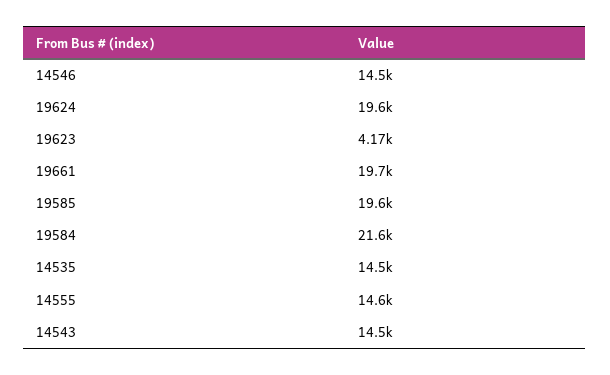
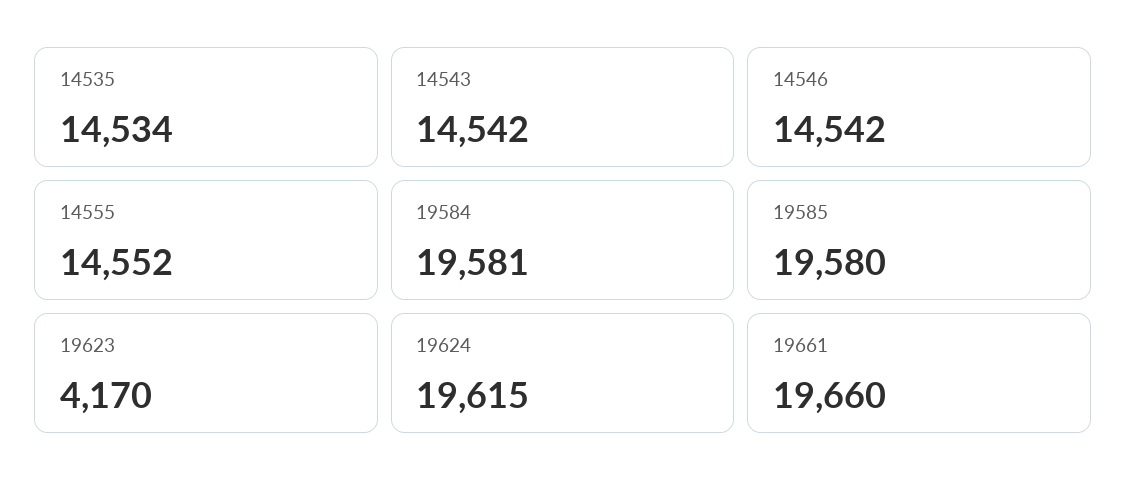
  {
    "14546": 14542,
    "19624": 19615,
    "19623": 4170,
    "19661": 19660,
    "19585": 19580,
-   "19584": 21600,
+   "19584": 19581,
    "14535": 14534,
    "14555": 14552,
    "14543": 14542
  }

